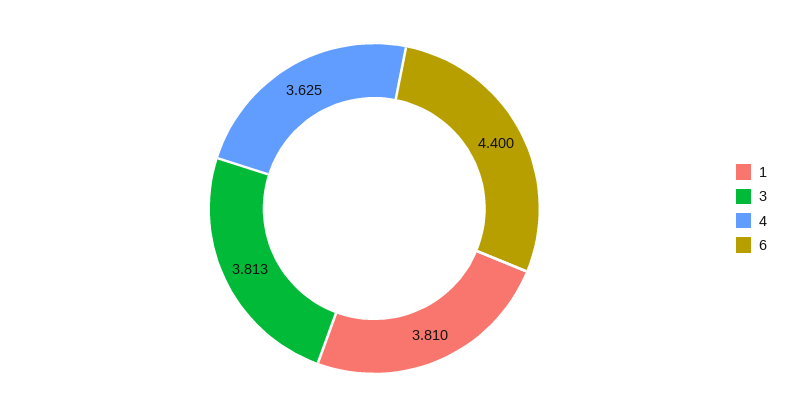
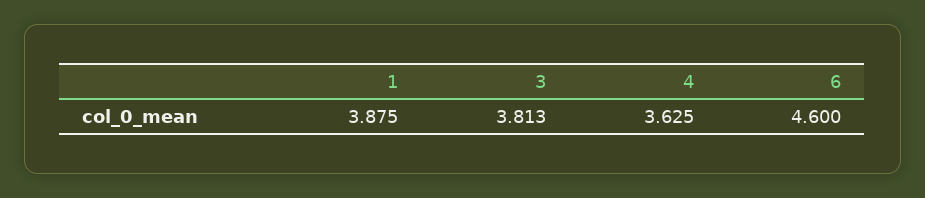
  {
-   "1": 3.81,
+   "1": 3.875,
    "3": 3.813,
    "4": 3.625,
-   "6": 4.4
+   "6": 4.6
  }

